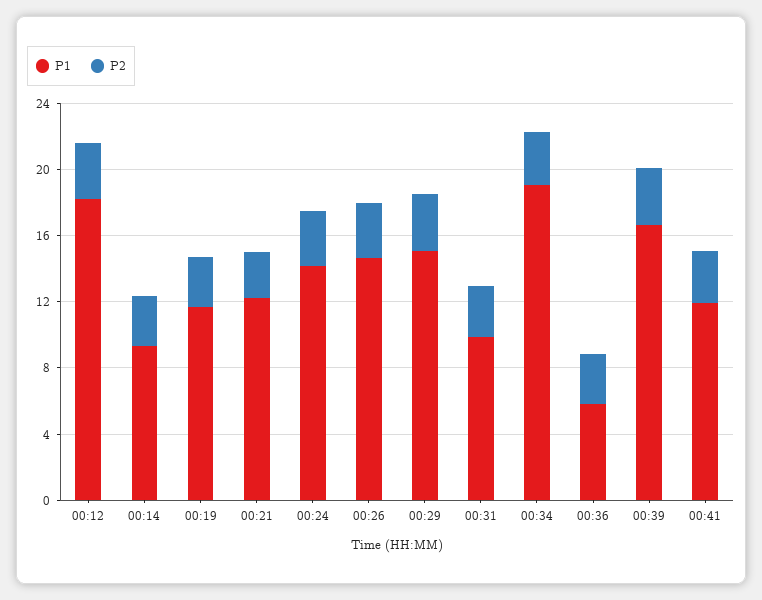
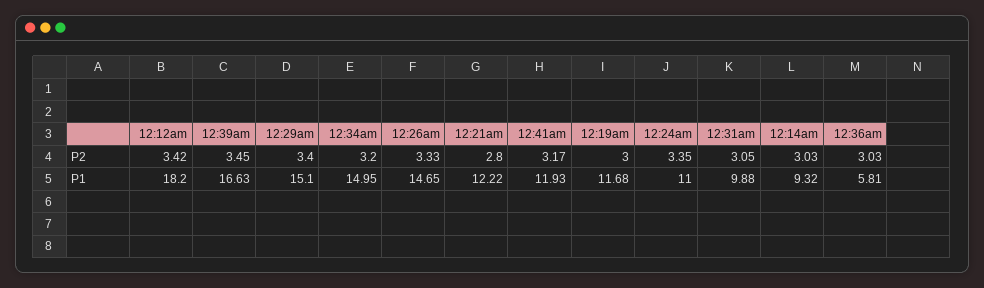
  {
    "P1": {
      "00:12": 18.2,
      "00:14": 9.32,
      "00:19": 11.68,
      "00:21": 12.22,
-     "00:24": 14,
+     "00:24": 11,
      "00:26": 14.65,
      "00:29": 15.1,
      "00:31": 9.88,
-     "00:34": 19,
+     "00:34": 14.95,
      "00:36": 5.81,
      "00:39": 16.63,
      "00:41": 11.93
    },
    "P2": {
      "00:12": 3.42,
      "00:14": 3.03,
      "00:19": 3,
      "00:21": 2.8,
      "00:24": 3.35,
      "00:26": 3.33,
      "00:29": 3.4,
      "00:31": 3.05,
      "00:34": 3.2,
      "00:36": 3.03,
      "00:39": 3.45,
      "00:41": 3.17
    }
  }

